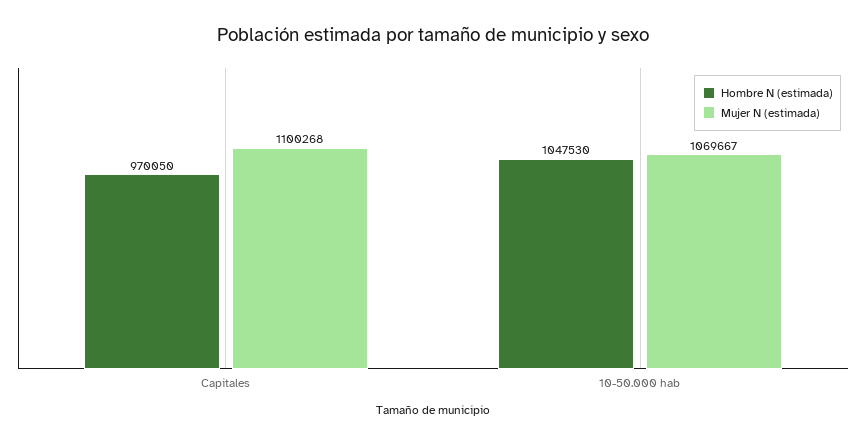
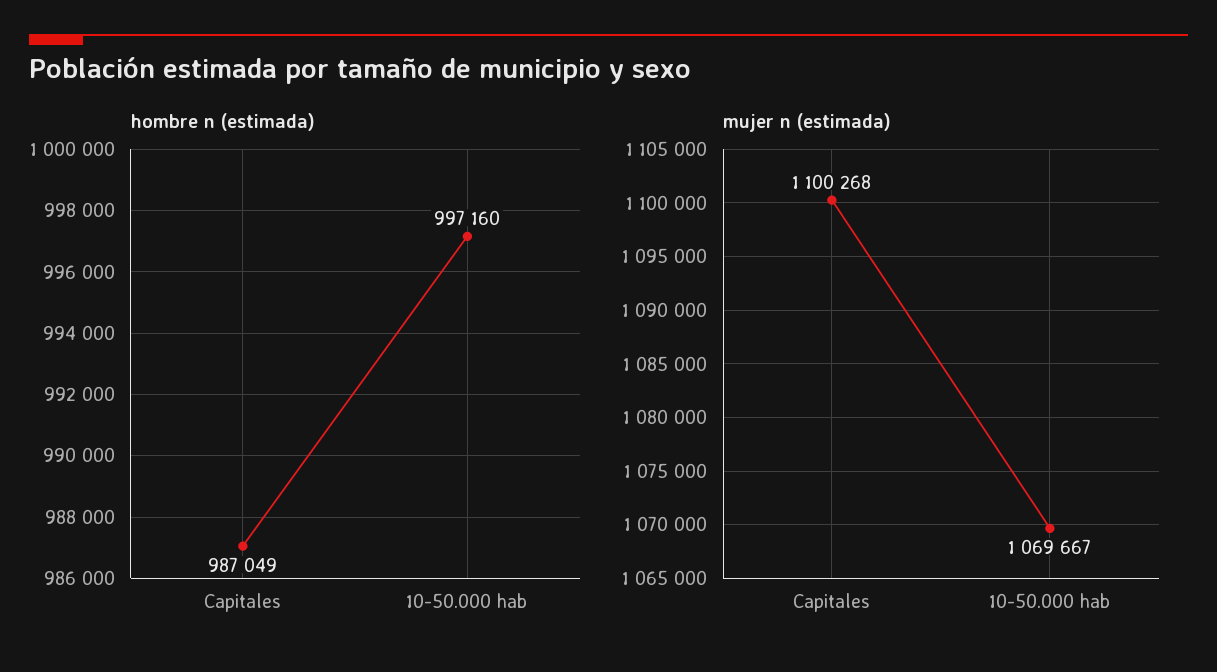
  {
    "Hombre N (estimada)": {
-     "Capitales": 970050,
+     "Capitales": 987049,
-     "10-50.000 hab": 1047530
+     "10-50.000 hab": 997160
    },
    "Mujer N (estimada)": {
      "Capitales": 1100268,
      "10-50.000 hab": 1069667
    }
  }

